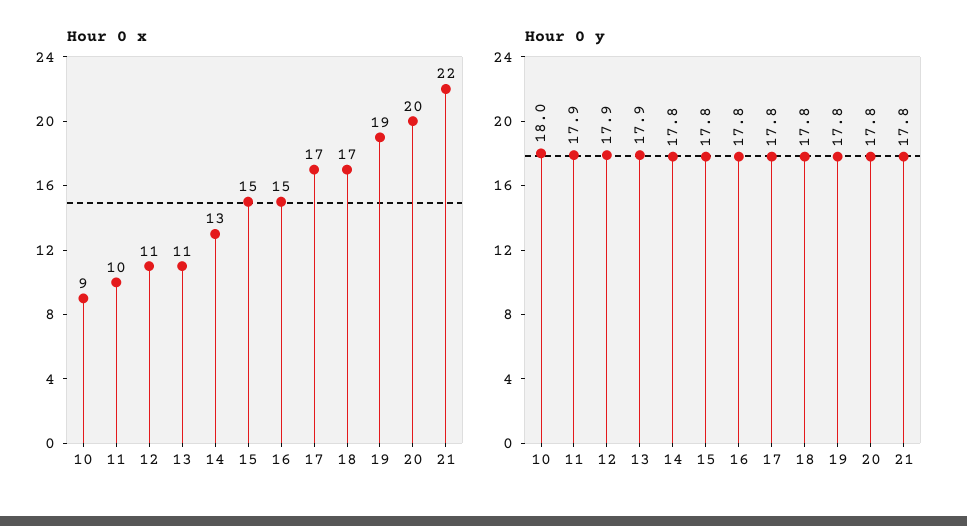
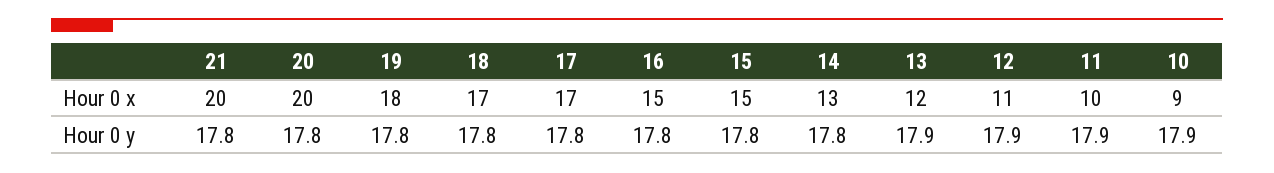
  {
    "Hour 0 x": {
      "10": 9,
      "11": 10,
      "12": 11,
-     "13": 11,
+     "13": 12,
      "14": 13,
      "15": 15,
      "16": 15,
      "17": 17,
      "18": 17,
-     "19": 19,
+     "19": 18,
      "20": 20,
-     "21": 22
+     "21": 20
    },
    "Hour 0 y": {
-     "10": 18,
+     "10": 17.9,
      "11": 17.9,
      "12": 17.9,
      "13": 17.9,
      "14": 17.8,
      "15": 17.8,
      "16": 17.8,
      "17": 17.8,
      "18": 17.8,
      "19": 17.8,
      "20": 17.8,
      "21": 17.8
    }
  }

